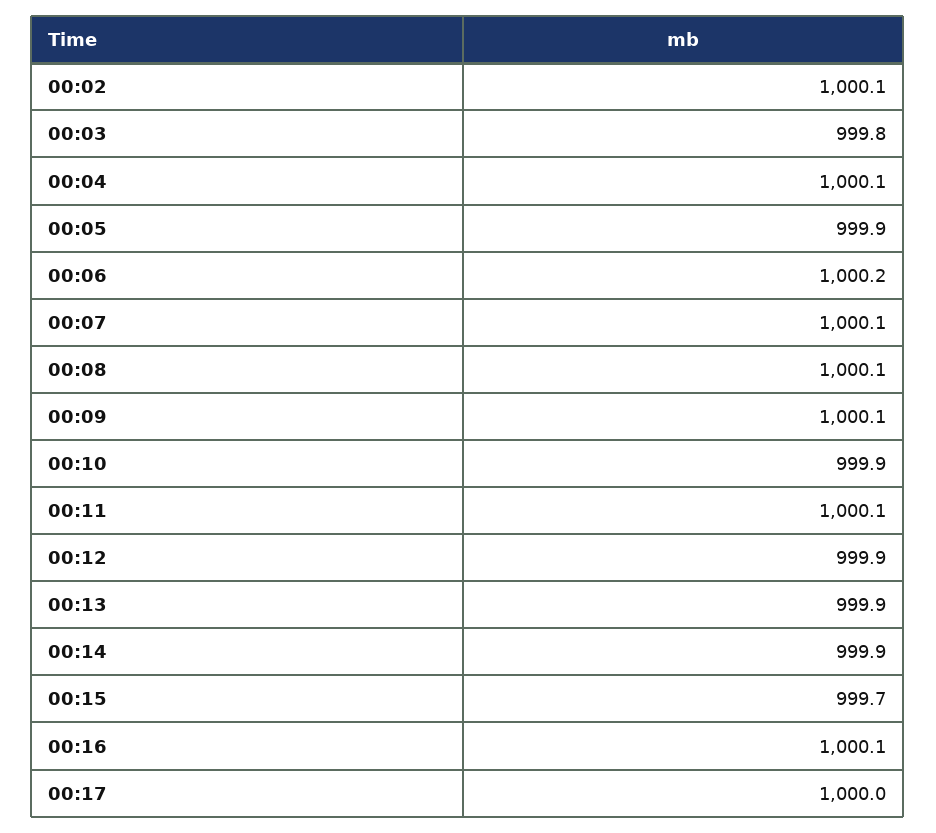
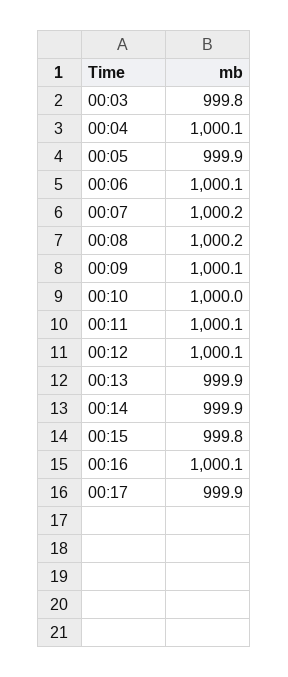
  {
-   "00:02": 1000.1,
    "00:03": 999.8,
    "00:04": 1000.1,
    "00:05": 999.9,
-   "00:06": 1000.2,
+   "00:06": 1000.1,
-   "00:07": 1000.1,
+   "00:07": 1000.2,
-   "00:08": 1000.1,
+   "00:08": 1000.2,
    "00:09": 1000.1,
-   "00:10": 999.9,
+   "00:10": 1000,
    "00:11": 1000.1,
-   "00:12": 999.9,
+   "00:12": 1000.1,
    "00:13": 999.9,
    "00:14": 999.9,
-   "00:15": 999.7,
+   "00:15": 999.8,
    "00:16": 1000.1,
-   "00:17": 1000
+   "00:17": 999.9
  }

